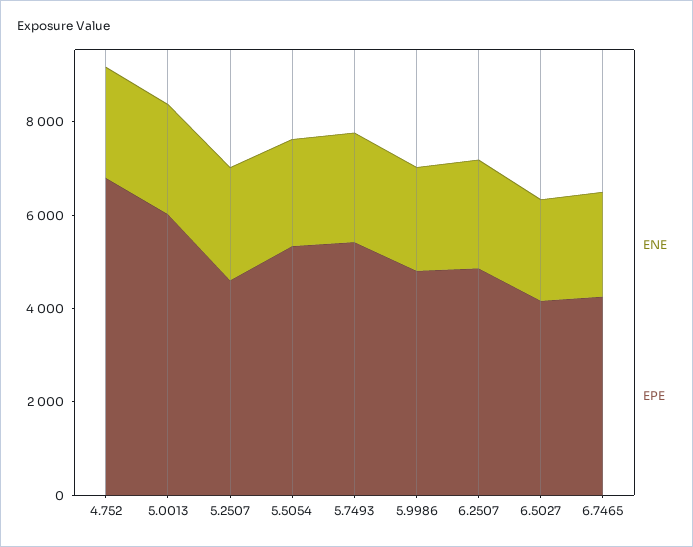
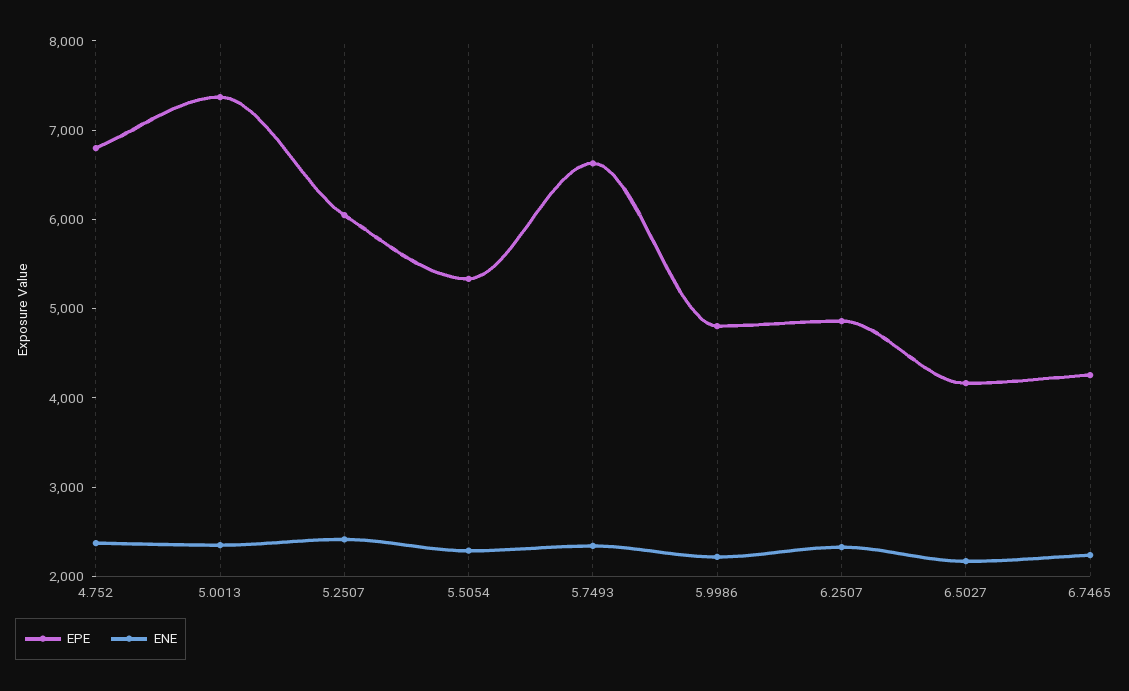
  {
    "ENE": {
      "4.752": 2400,
      "5.0013": 2400,
      "5.2507": 2400,
      "5.5054": 2200,
      "5.7493": 2400,
      "5.9986": 2200,
      "6.2507": 2400,
      "6.5027": 2200,
      "6.7465": 2200
    },
    "EPE": {
      "4.752": 6800,
-     "5.0013": 6000,
+     "5.0013": 7400,
-     "5.2507": 4500,
+     "5.2507": 6000,
      "5.5054": 5400,
-     "5.7493": 5500,
+     "5.7493": 6600,
      "5.9986": 4800,
      "6.2507": 4800,
      "6.5027": 4200,
      "6.7465": 4200
    }
  }

